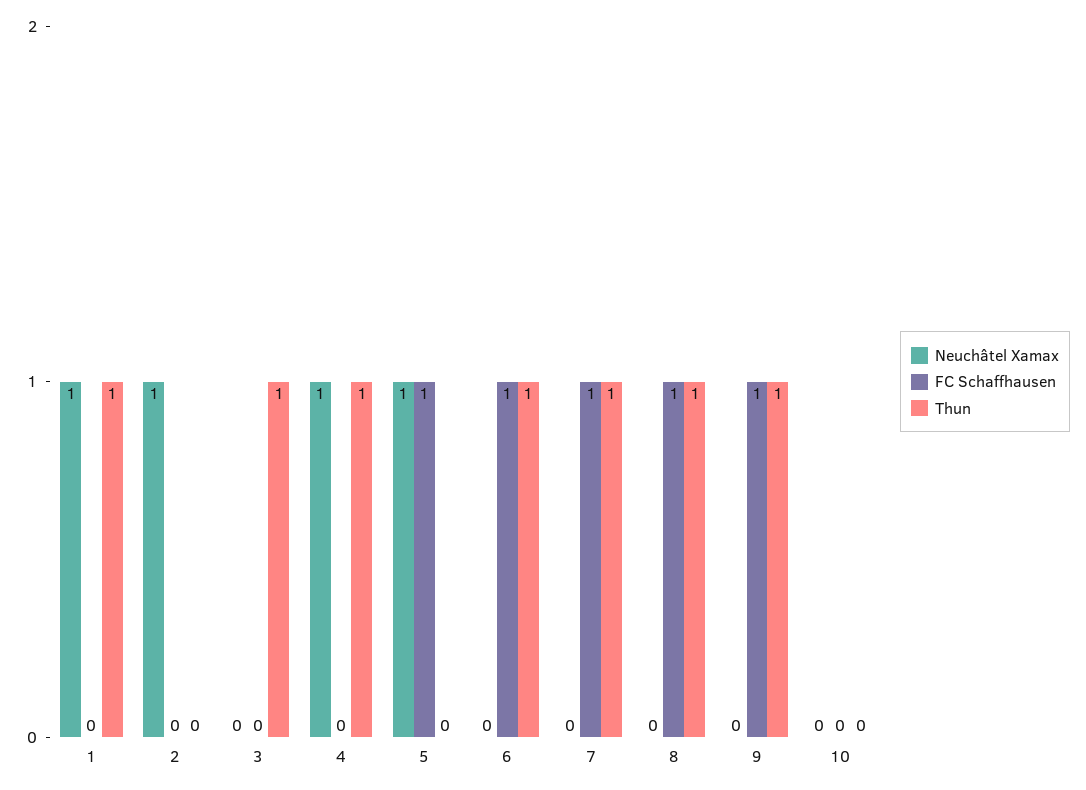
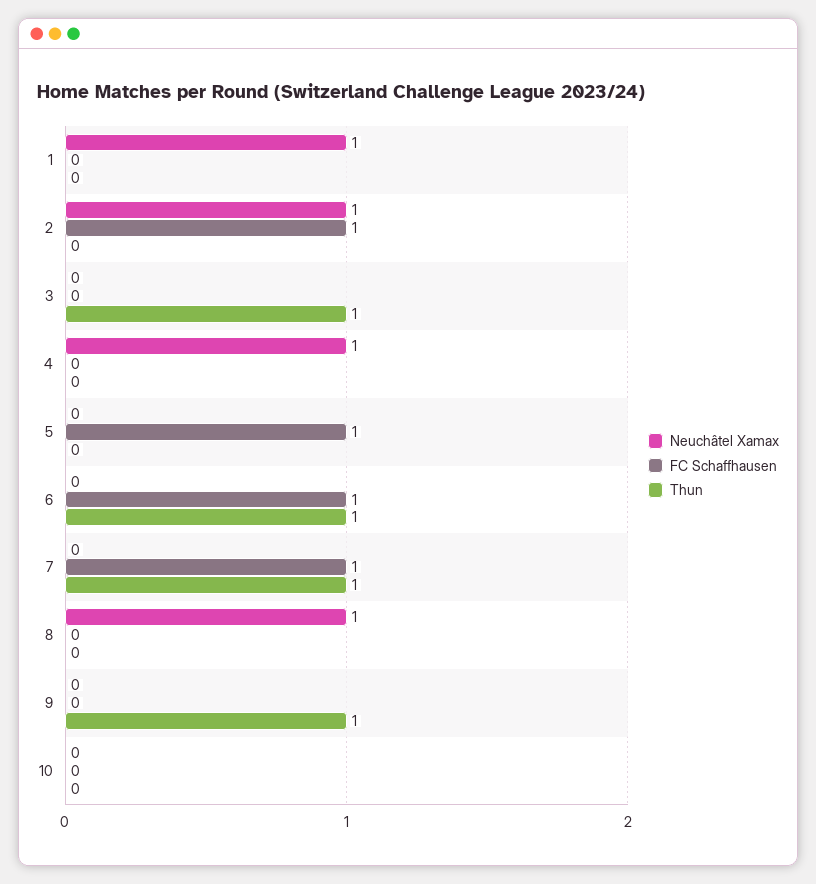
  {
    "Neuchâtel Xamax": {
      "1": 1,
      "2": 1,
      "3": 0,
      "4": 1,
-     "5": 1,
+     "5": 0,
      "6": 0,
      "7": 0,
-     "8": 0,
+     "8": 1,
      "9": 0,
      "10": 0
    },
    "FC Schaffhausen": {
      "1": 0,
-     "2": 0,
+     "2": 1,
      "3": 0,
      "4": 0,
      "5": 1,
      "6": 1,
      "7": 1,
-     "8": 1,
+     "8": 0,
-     "9": 1,
+     "9": 0,
      "10": 0
    },
    "Thun": {
-     "1": 1,
+     "1": 0,
      "2": 0,
      "3": 1,
-     "4": 1,
+     "4": 0,
      "5": 0,
      "6": 1,
      "7": 1,
-     "8": 1,
+     "8": 0,
      "9": 1,
      "10": 0
    }
  }

